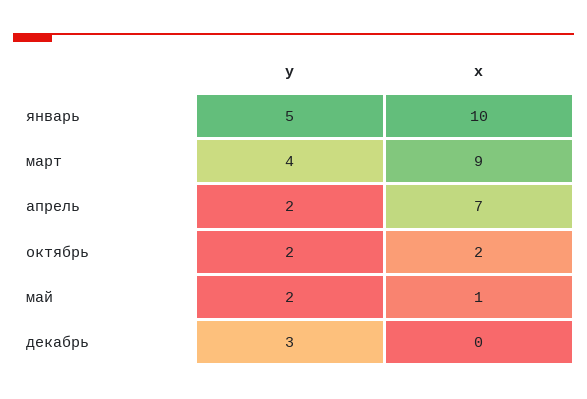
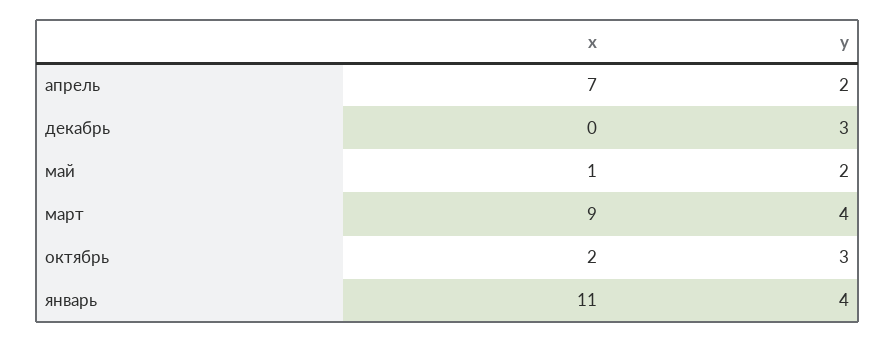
  {
    "y": {
-     "январь": 5,
+     "январь": 4,
      "март": 4,
      "апрель": 2,
-     "октябрь": 2,
+     "октябрь": 3,
      "май": 2,
      "декабрь": 3
    },
    "x": {
-     "январь": 10,
+     "январь": 11,
      "март": 9,
      "апрель": 7,
      "октябрь": 2,
      "май": 1,
      "декабрь": 0
    }
  }

